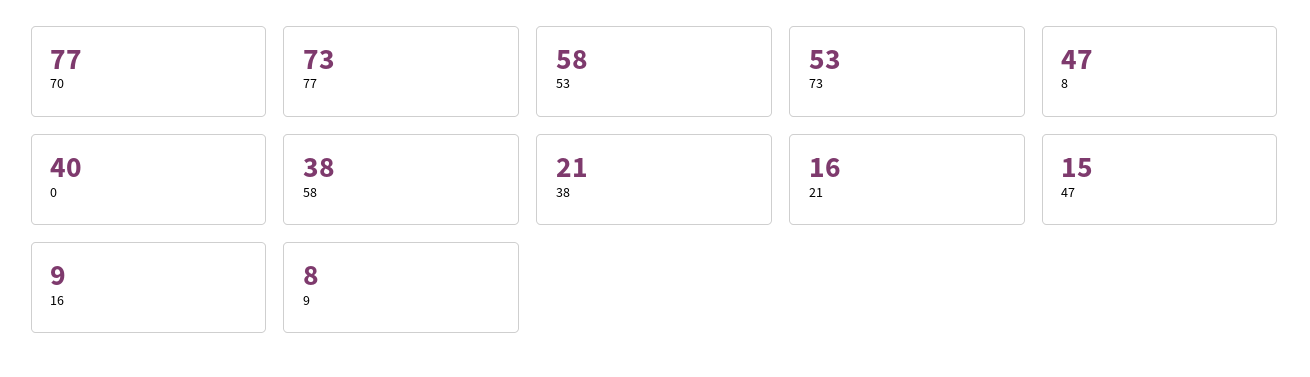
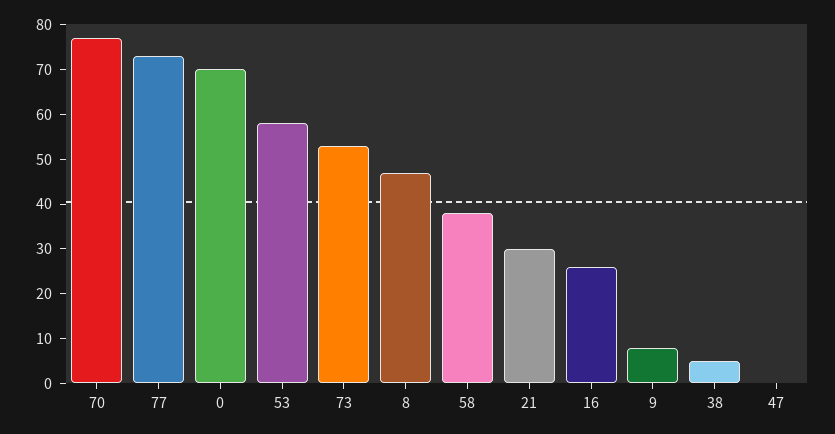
  {
    "70": 77,
    "77": 73,
    "53": 58,
    "73": 53,
    "8": 47,
-   "0": 40,
+   "0": 70,
    "58": 38,
-   "38": 21,
+   "38": 5,
-   "21": 16,
+   "21": 30,
-   "47": 15,
+   "47": 0,
-   "16": 9,
+   "16": 25,
    "9": 8
  }

